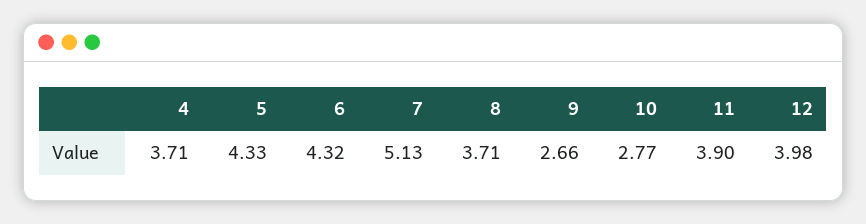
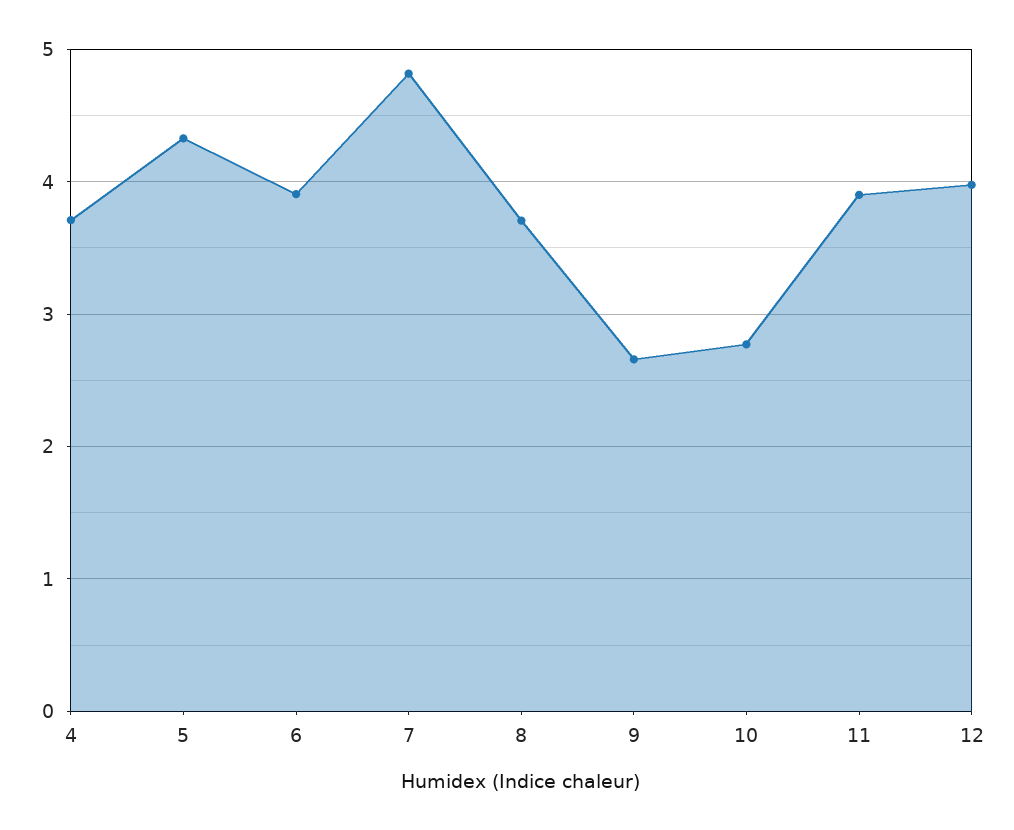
  {
    "4": 3.71,
    "5": 4.33,
-   "6": 4.32,
+   "6": 3.9,
-   "7": 5.13,
+   "7": 4.8,
    "8": 3.71,
    "9": 2.66,
    "10": 2.77,
    "11": 3.9,
    "12": 3.98
  }

